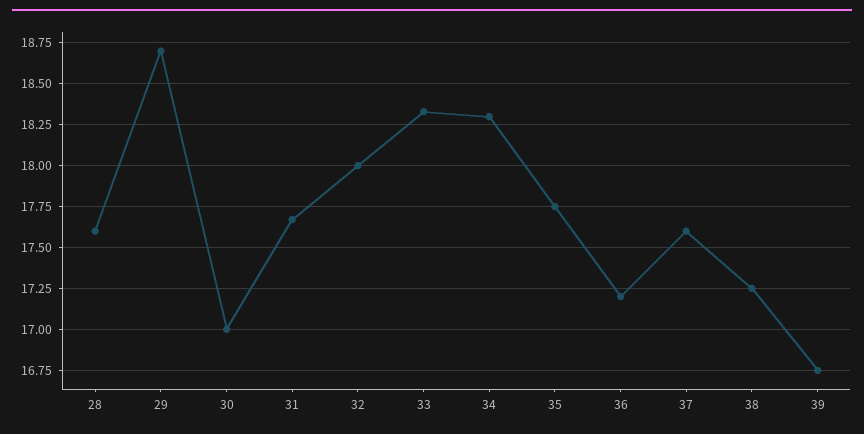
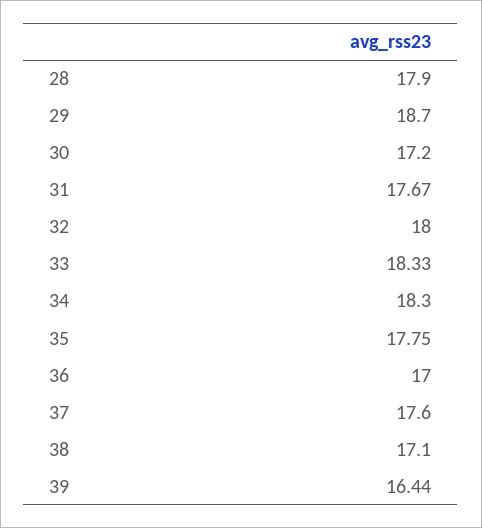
  {
-   "28": 17.6,
+   "28": 17.9,
    "29": 18.7,
-   "30": 17,
+   "30": 17.2,
    "31": 17.67,
    "32": 18,
    "33": 18.33,
    "34": 18.3,
    "35": 17.75,
-   "36": 17.2,
+   "36": 17,
    "37": 17.6,
-   "38": 17.25,
+   "38": 17.1,
-   "39": 16.75
+   "39": 16.44
  }

